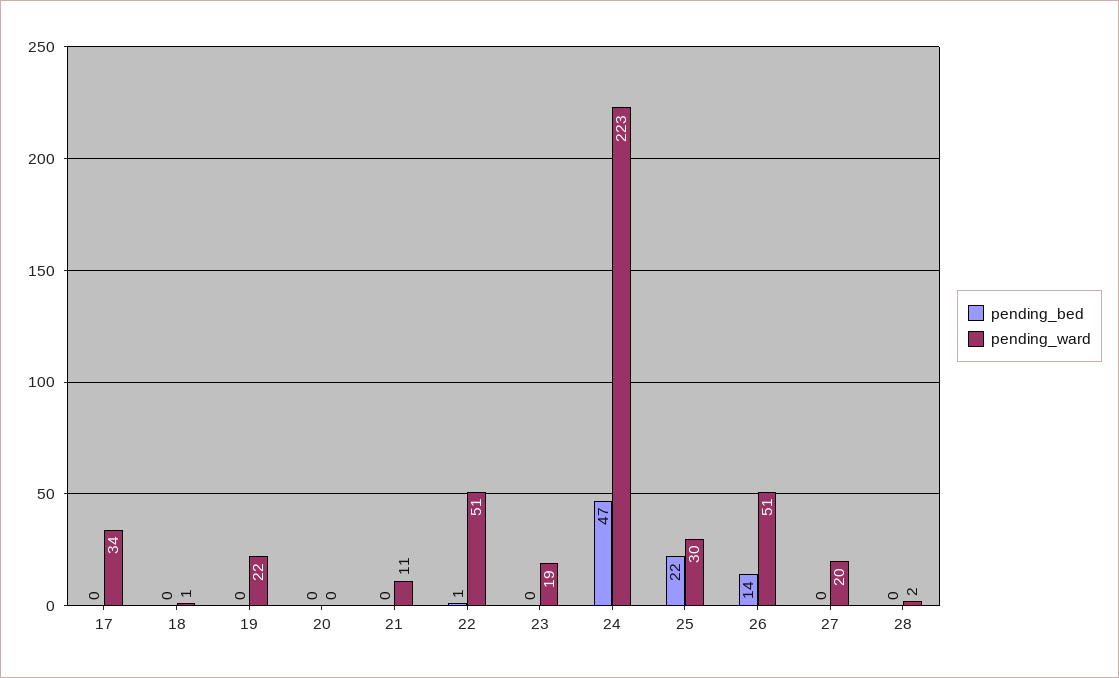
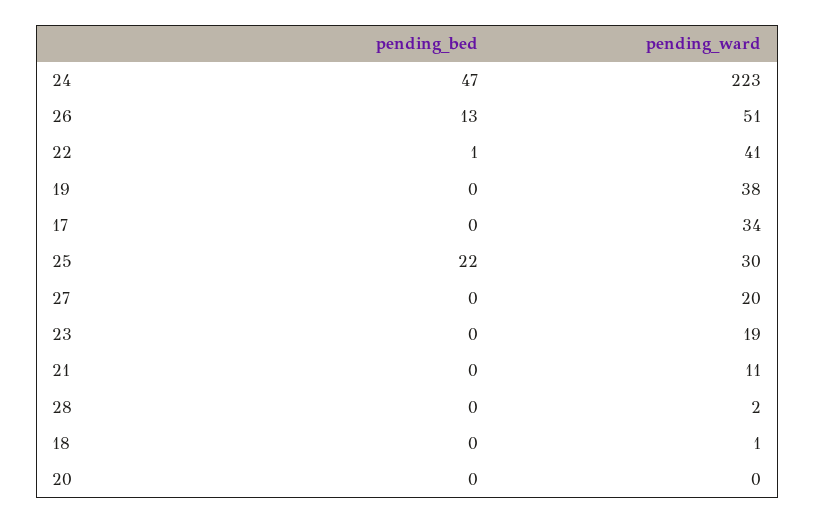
  {
    "pending_bed": {
      "17": 0,
      "18": 0,
      "19": 0,
      "20": 0,
      "21": 0,
      "22": 1,
      "23": 0,
      "24": 47,
      "25": 22,
-     "26": 14,
+     "26": 13,
      "27": 0,
      "28": 0
    },
    "pending_ward": {
      "17": 34,
      "18": 1,
-     "19": 22,
+     "19": 38,
      "20": 0,
      "21": 11,
-     "22": 51,
+     "22": 41,
      "23": 19,
      "24": 223,
      "25": 30,
      "26": 51,
      "27": 20,
      "28": 2
    }
  }

